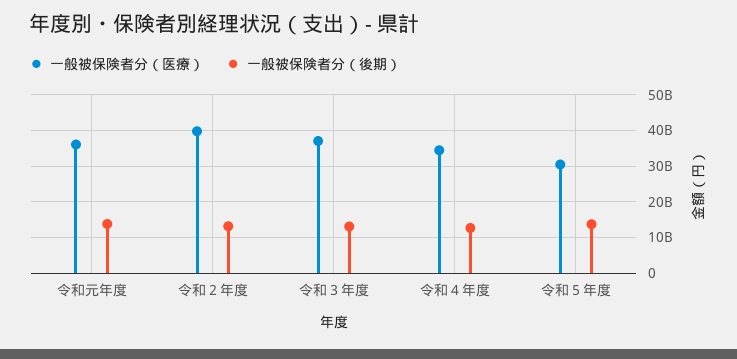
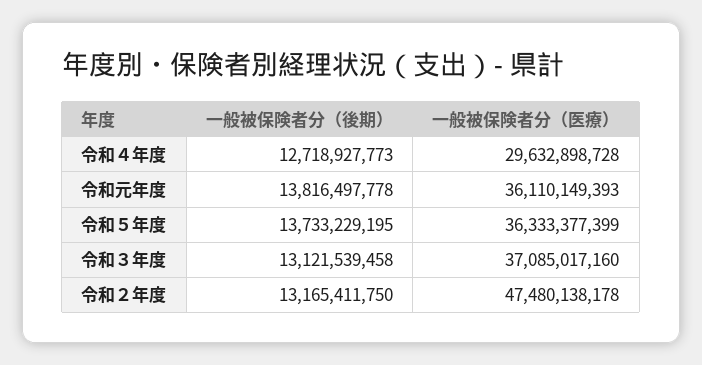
  {
    "一般被保険者分（医療）": {
      "令和元年度": 36110149393,
-     "令和２年度": 40000000000,
+     "令和２年度": 47480138178,
      "令和３年度": 37085017160,
-     "令和４年度": 34000000000,
+     "令和４年度": 29632898728,
-     "令和５年度": 30000000000
+     "令和５年度": 36333377399
    },
    "一般被保険者分（後期）": {
      "令和元年度": 13816497778,
      "令和２年度": 13165411750,
      "令和３年度": 13121539458,
      "令和４年度": 12718927773,
      "令和５年度": 13733229195
    }
  }

